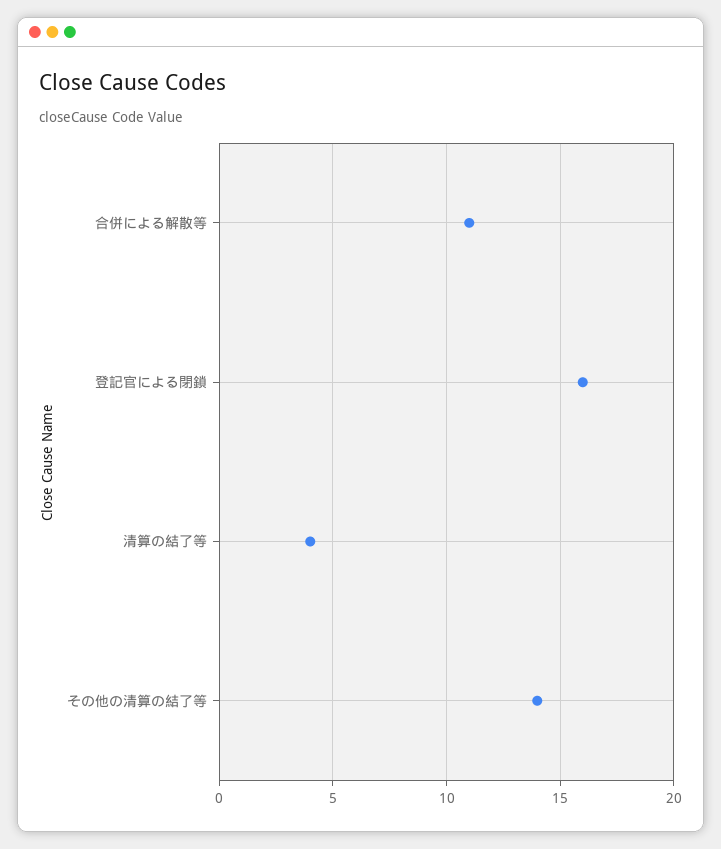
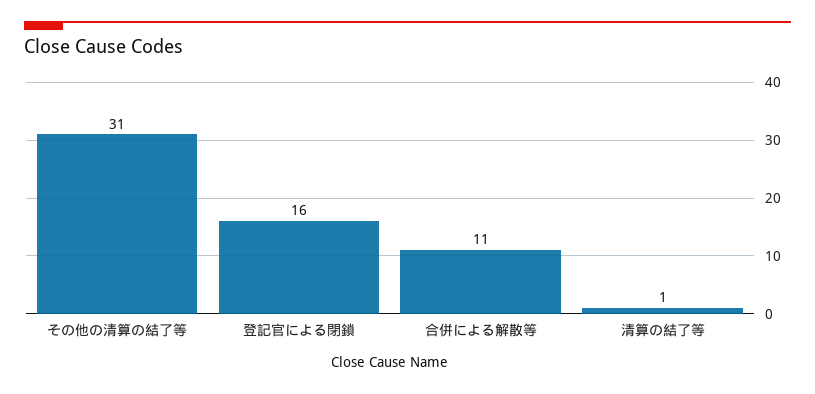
  {
    "合併による解散等": 11,
    "登記官による閉鎖": 16,
-   "清算の結了等": 4,
+   "清算の結了等": 1,
-   "その他の清算の結了等": 14
+   "その他の清算の結了等": 31
  }

